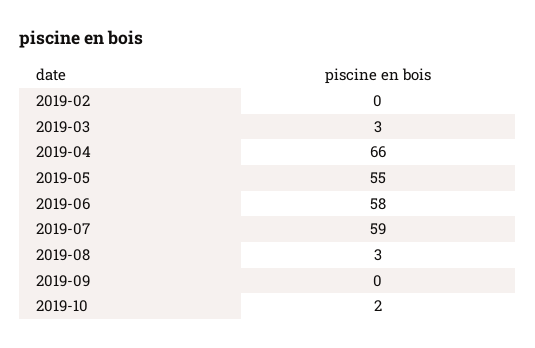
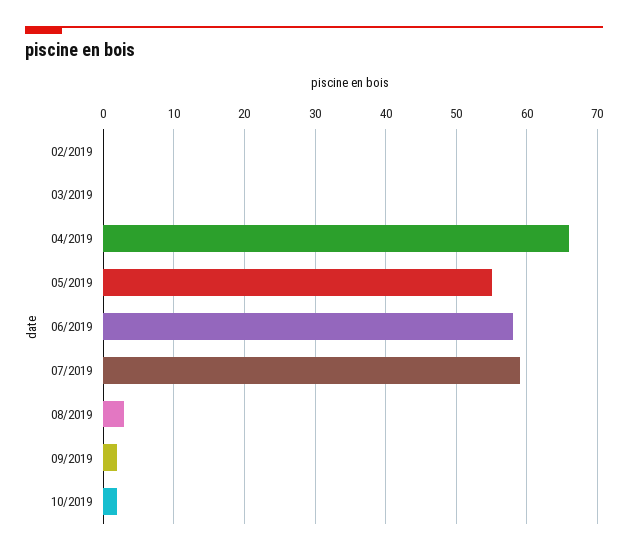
  {
    "2019-02": 0,
-   "2019-03": 3,
+   "2019-03": 0,
    "2019-04": 66,
    "2019-05": 55,
    "2019-06": 58,
    "2019-07": 59,
    "2019-08": 3,
-   "2019-09": 0,
+   "2019-09": 2,
    "2019-10": 2
  }

